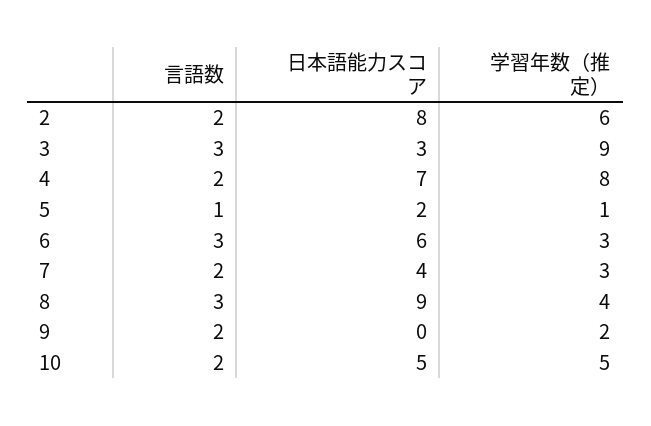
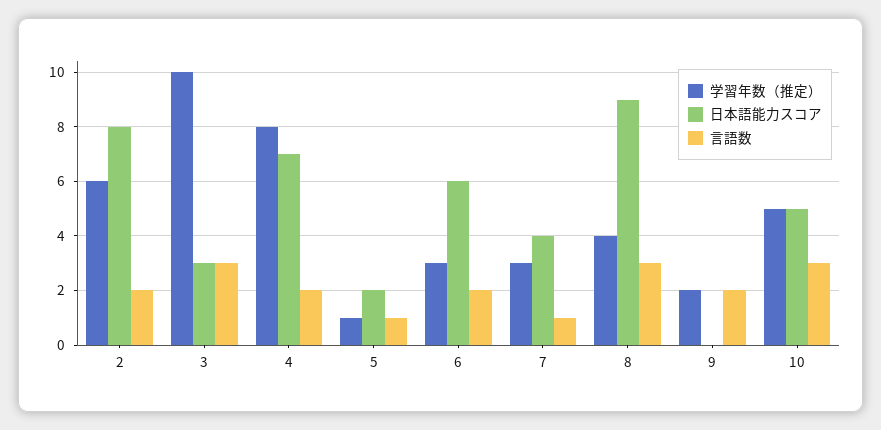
  {
    "言語数": {
      "2": 2,
      "3": 3,
      "4": 2,
      "5": 1,
-     "6": 3,
+     "6": 2,
-     "7": 2,
+     "7": 1,
      "8": 3,
      "9": 2,
-     "10": 2
+     "10": 3
    },
    "日本語能力スコア": {
      "2": 8,
      "3": 3,
      "4": 7,
      "5": 2,
      "6": 6,
      "7": 4,
      "8": 9,
      "9": 0,
      "10": 5
    },
    "学習年数（推定）": {
      "2": 6,
-     "3": 9,
+     "3": 10,
      "4": 8,
      "5": 1,
      "6": 3,
      "7": 3,
      "8": 4,
      "9": 2,
      "10": 5
    }
  }

